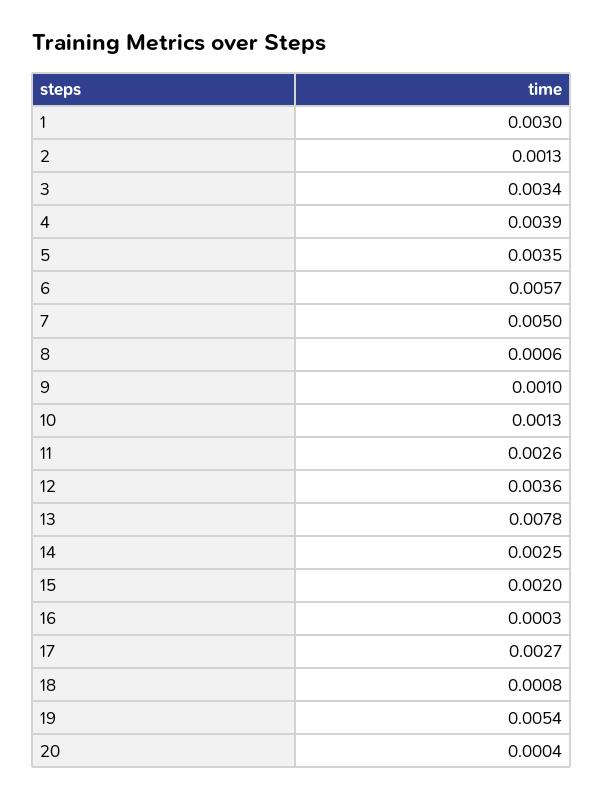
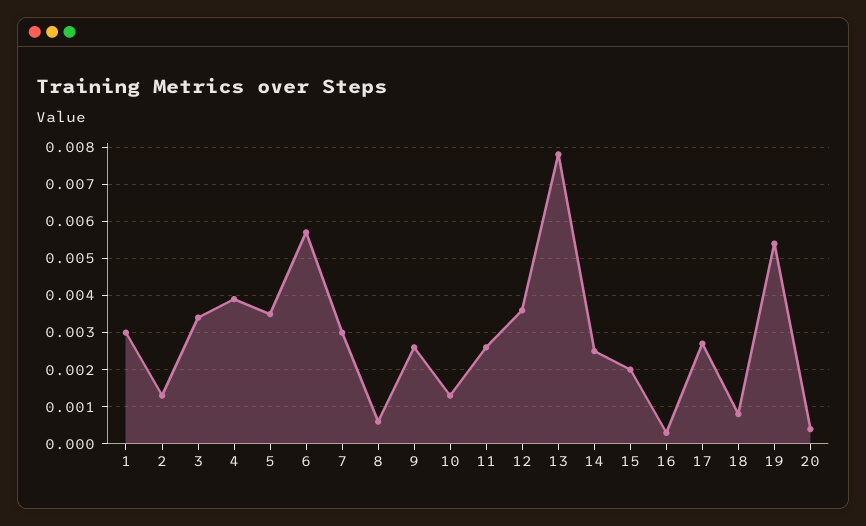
  {
    "1": 0.003,
    "2": 0.0013,
    "3": 0.0034,
    "4": 0.0039,
    "5": 0.0035,
    "6": 0.0057,
-   "7": 0.005,
+   "7": 0.003,
    "8": 0.0006,
-   "9": 0.001,
+   "9": 0.0025,
    "10": 0.0013,
    "11": 0.0026,
    "12": 0.0036,
    "13": 0.0078,
    "14": 0.0025,
    "15": 0.002,
    "16": 0.0003,
    "17": 0.0027,
    "18": 0.0008,
    "19": 0.0054,
    "20": 0.0004
  }

